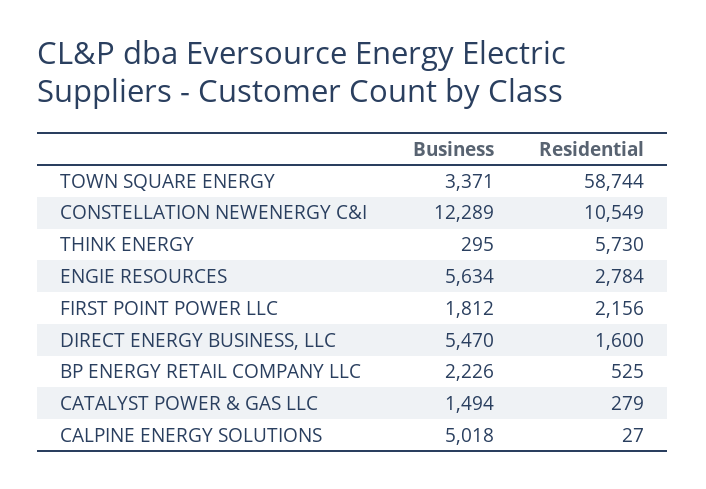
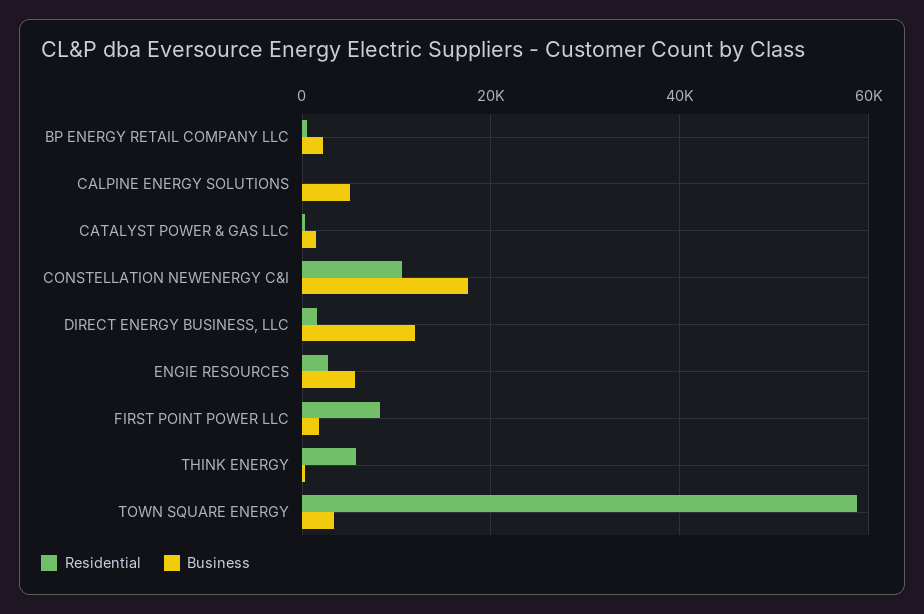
  {
    "Business": {
      "TOWN SQUARE ENERGY": 3371,
-     "CONSTELLATION NEWENERGY C&I": 12289,
+     "CONSTELLATION NEWENERGY C&I": 18000,
      "THINK ENERGY": 295,
      "ENGIE RESOURCES": 5634,
      "FIRST POINT POWER LLC": 1812,
-     "DIRECT ENERGY BUSINESS, LLC": 5470,
+     "DIRECT ENERGY BUSINESS, LLC": 12000,
      "BP ENERGY RETAIL COMPANY LLC": 2226,
      "CATALYST POWER & GAS LLC": 1494,
      "CALPINE ENERGY SOLUTIONS": 5018
    },
    "Residential": {
      "TOWN SQUARE ENERGY": 58744,
      "CONSTELLATION NEWENERGY C&I": 10549,
      "THINK ENERGY": 5730,
      "ENGIE RESOURCES": 2784,
-     "FIRST POINT POWER LLC": 2156,
+     "FIRST POINT POWER LLC": 8000,
      "DIRECT ENERGY BUSINESS, LLC": 1600,
      "BP ENERGY RETAIL COMPANY LLC": 525,
      "CATALYST POWER & GAS LLC": 279,
      "CALPINE ENERGY SOLUTIONS": 27
    }
  }

